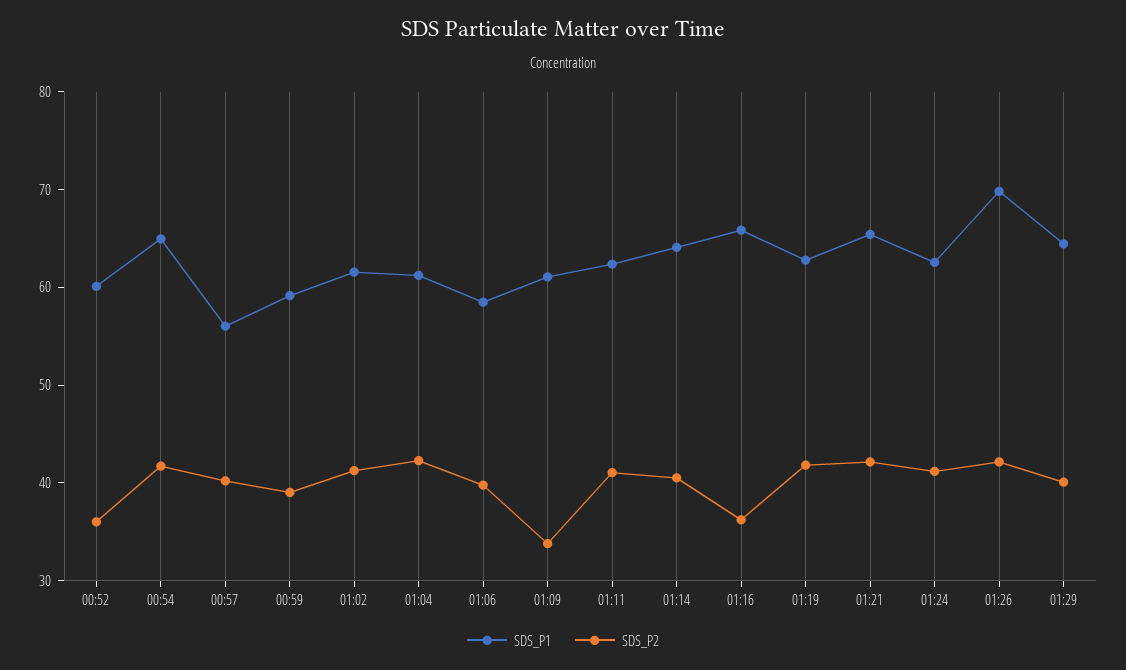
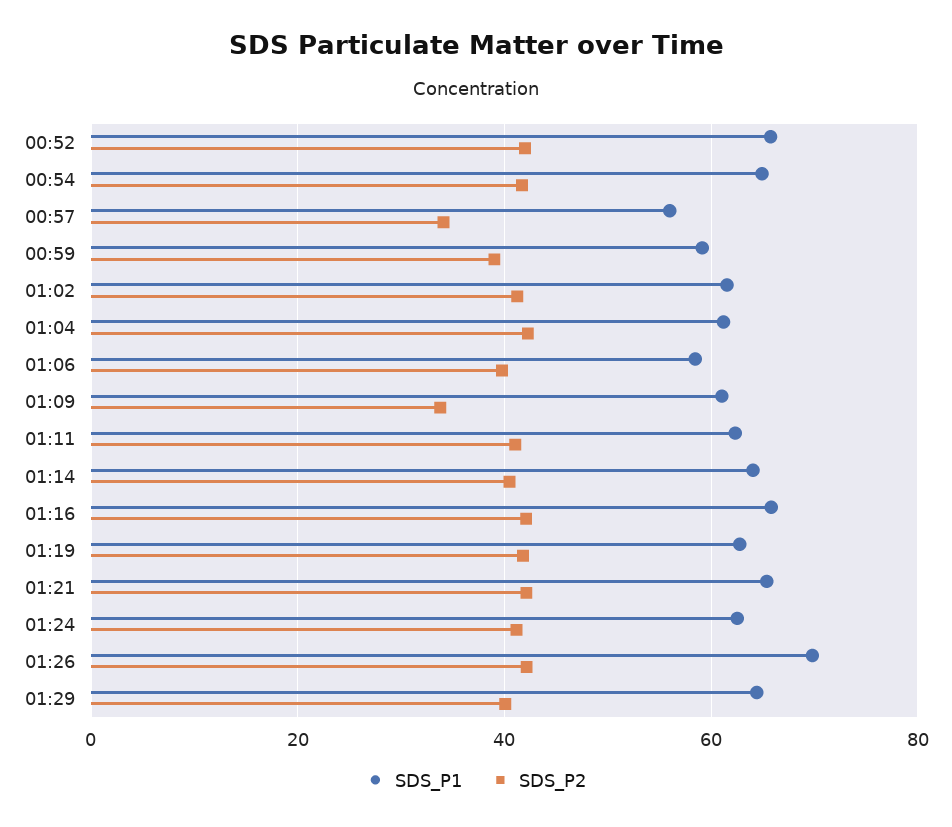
  {
    "SDS_P1": {
-     "00:52": 60,
+     "00:52": 66,
      "00:54": 64,
      "00:57": 56,
      "00:59": 60,
      "01:02": 62,
      "01:04": 62,
      "01:06": 58,
      "01:09": 62,
      "01:11": 62,
      "01:14": 64,
      "01:16": 66,
      "01:19": 62,
      "01:21": 66,
      "01:24": 62,
      "01:26": 70,
      "01:29": 64
    },
    "SDS_P2": {
-     "00:52": 36,
+     "00:52": 42,
      "00:54": 42,
-     "00:57": 40,
+     "00:57": 34,
      "00:59": 40,
      "01:02": 42,
      "01:04": 42,
      "01:06": 40,
      "01:09": 34,
      "01:11": 42,
      "01:14": 40,
-     "01:16": 36,
+     "01:16": 42,
      "01:19": 42,
      "01:21": 42,
      "01:24": 42,
      "01:26": 42,
      "01:29": 40
    }
  }

